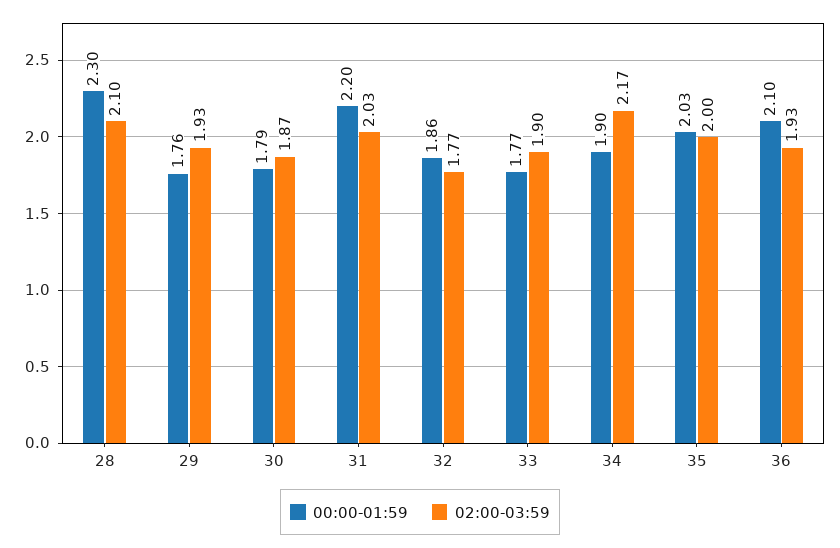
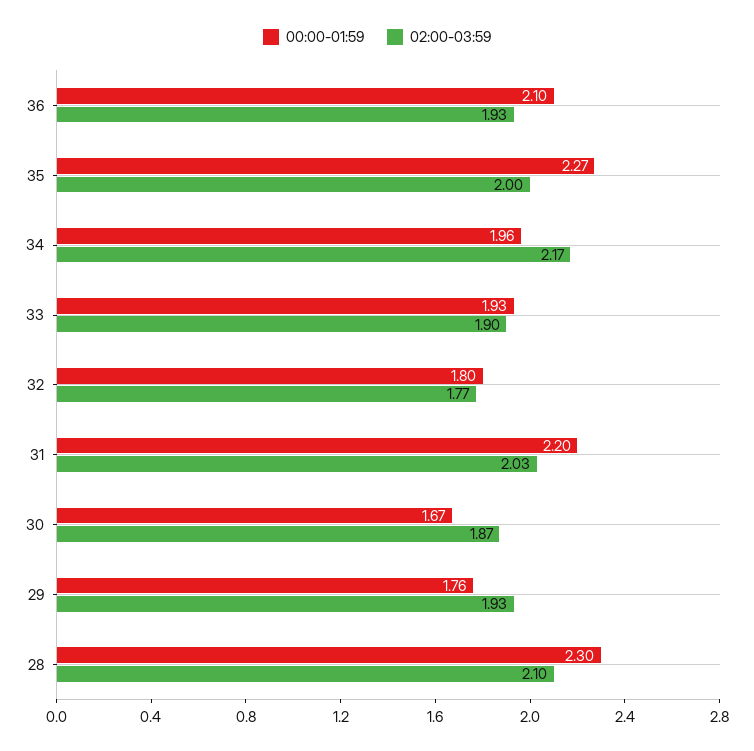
  {
    "00:00-01:59": {
      "28": 2.3,
      "29": 1.76,
-     "30": 1.79,
+     "30": 1.67,
      "31": 2.2,
-     "32": 1.86,
+     "32": 1.8,
-     "33": 1.77,
+     "33": 1.93,
-     "34": 1.9,
+     "34": 1.96,
-     "35": 2.03,
+     "35": 2.27,
      "36": 2.1
    },
    "02:00-03:59": {
      "28": 2.1,
      "29": 1.93,
      "30": 1.87,
      "31": 2.03,
      "32": 1.77,
      "33": 1.9,
      "34": 2.17,
      "35": 2,
      "36": 1.93
    }
  }

